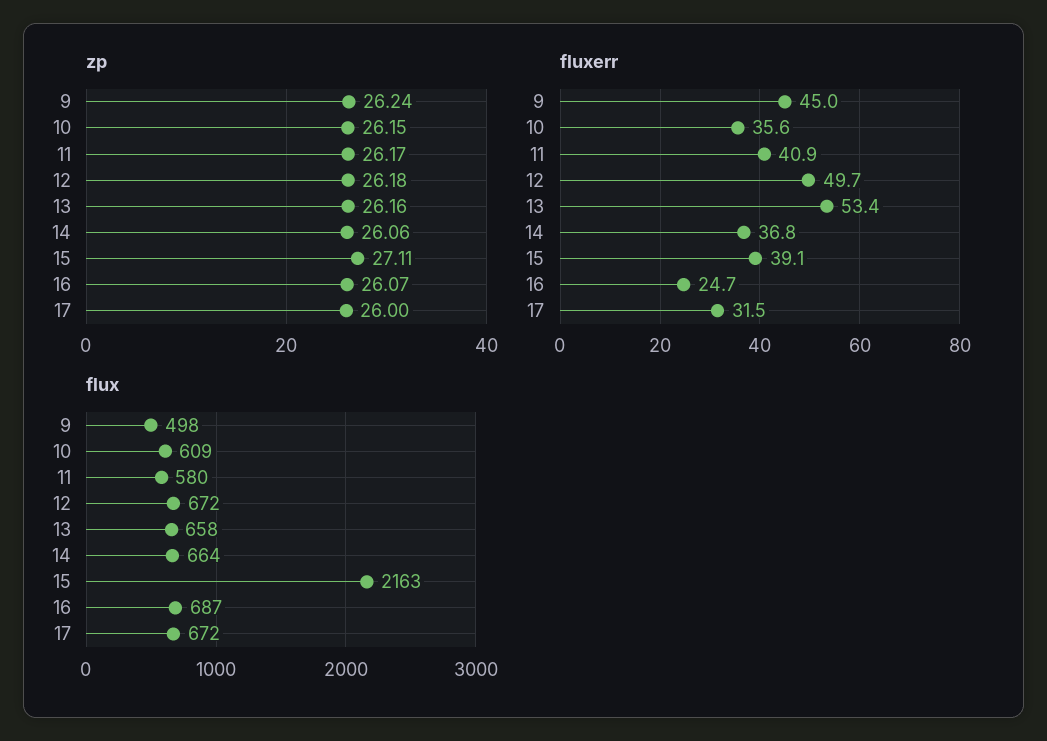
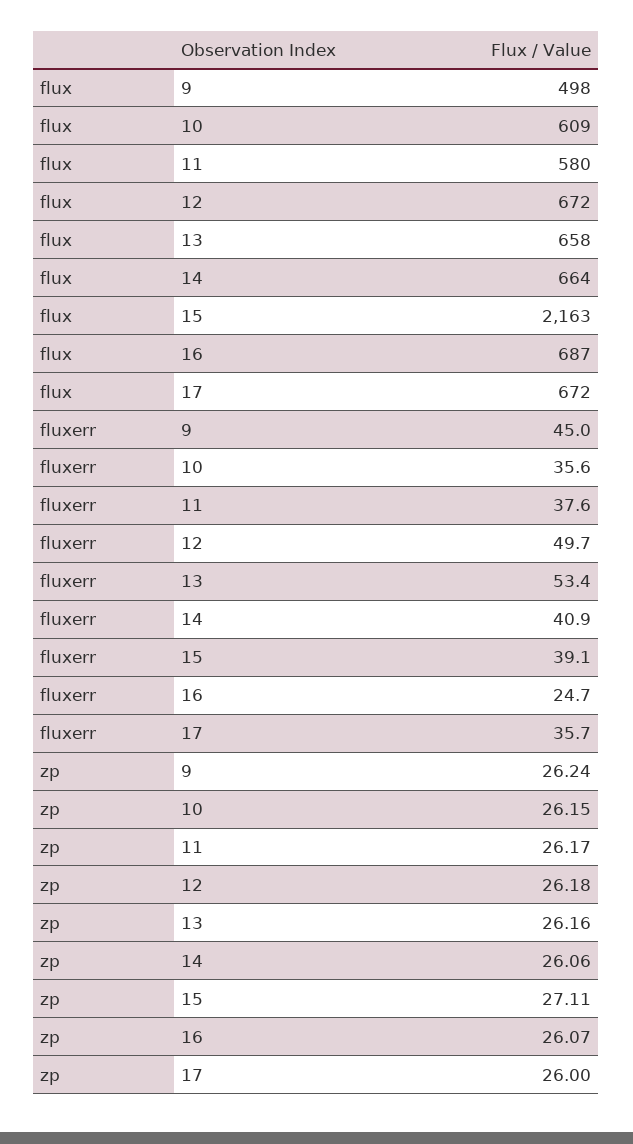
  {
    "zp": {
      "9": 26.24,
      "10": 26.15,
      "11": 26.17,
      "12": 26.18,
      "13": 26.16,
      "14": 26.06,
      "15": 27.11,
      "16": 26.07,
      "17": 26
    },
    "fluxerr": {
      "9": 45,
      "10": 35.6,
-     "11": 40.9,
+     "11": 37.6,
      "12": 49.7,
      "13": 53.4,
-     "14": 36.8,
+     "14": 40.9,
      "15": 39.1,
      "16": 24.7,
-     "17": 31.5
+     "17": 35.7
    },
    "flux": {
      "9": 498,
      "10": 609,
      "11": 580,
      "12": 672,
      "13": 658,
      "14": 664,
      "15": 2163,
      "16": 687,
      "17": 672
    }
  }

